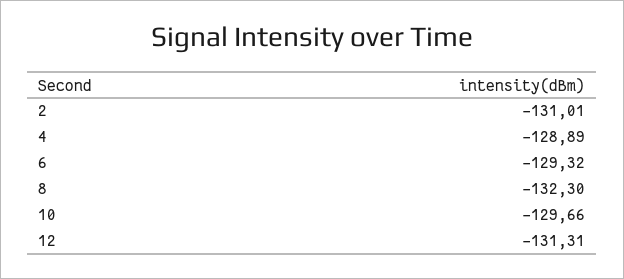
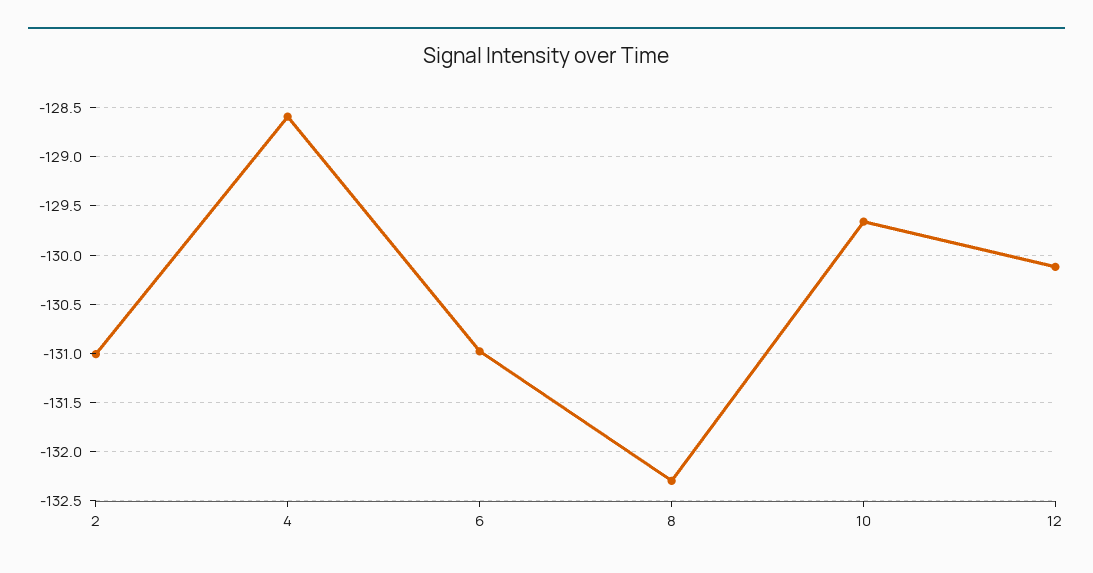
  {
    "2": -131.01,
-   "4": -128.89,
+   "4": -128.6,
-   "6": -129.32,
+   "6": -131,
    "8": -132.3,
    "10": -129.66,
-   "12": -131.31
+   "12": -130.1
  }

